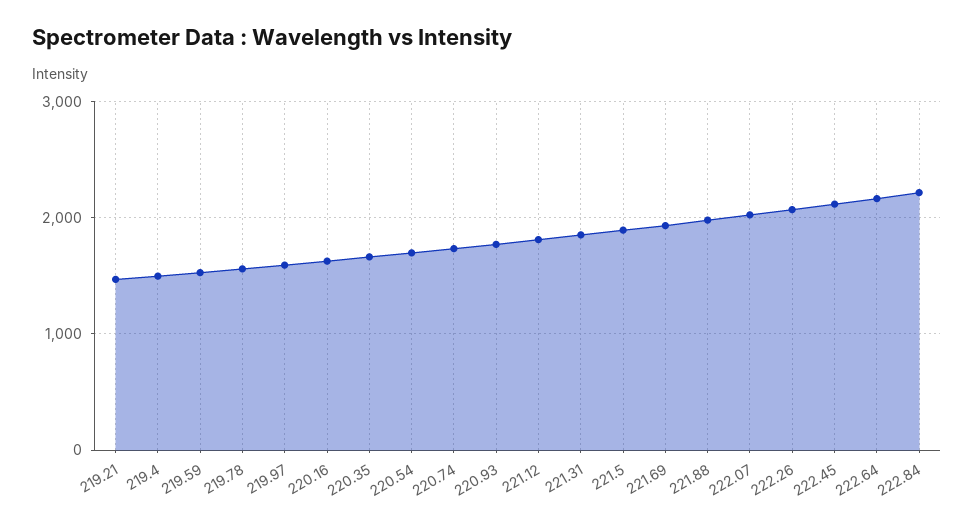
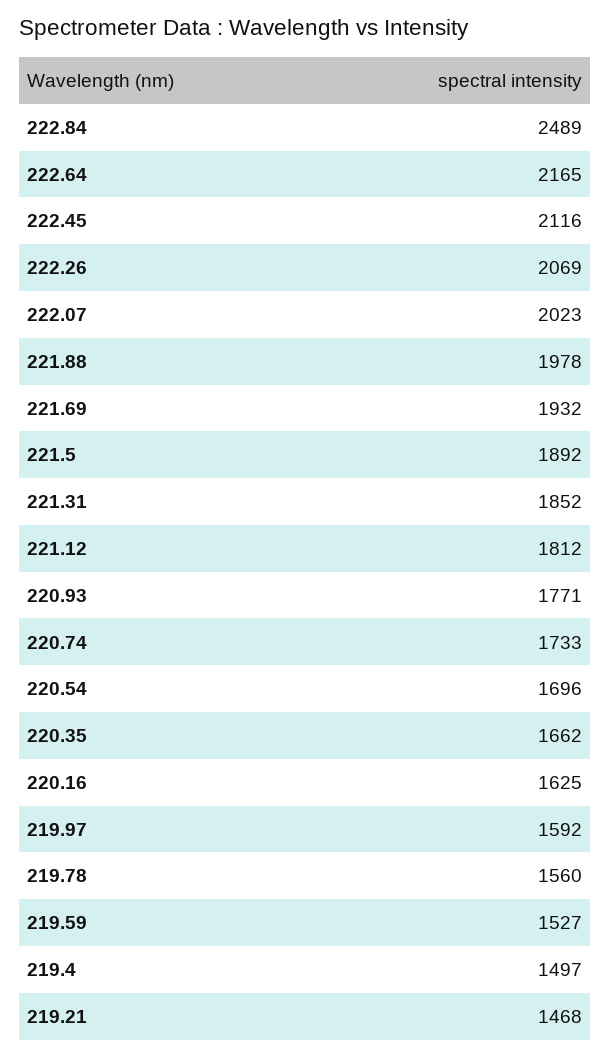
  {
    "219.21": 1468,
    "219.4": 1497,
    "219.59": 1527,
    "219.78": 1560,
    "219.97": 1592,
    "220.16": 1625,
    "220.35": 1662,
    "220.54": 1696,
    "220.74": 1733,
    "220.93": 1771,
    "221.12": 1812,
    "221.31": 1852,
    "221.5": 1892,
    "221.69": 1932,
    "221.88": 1978,
    "222.07": 2023,
    "222.26": 2069,
    "222.45": 2116,
    "222.64": 2165,
-   "222.84": 2200
+   "222.84": 2489
  }

